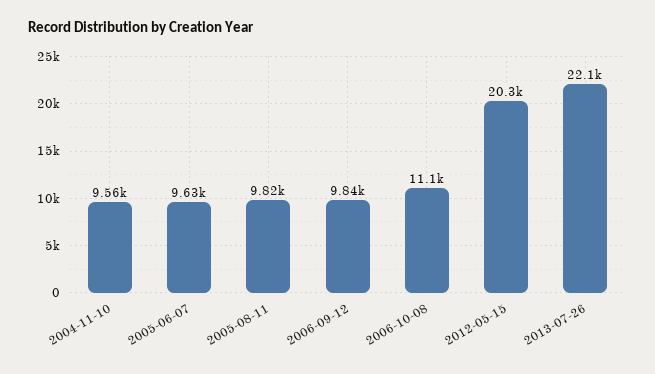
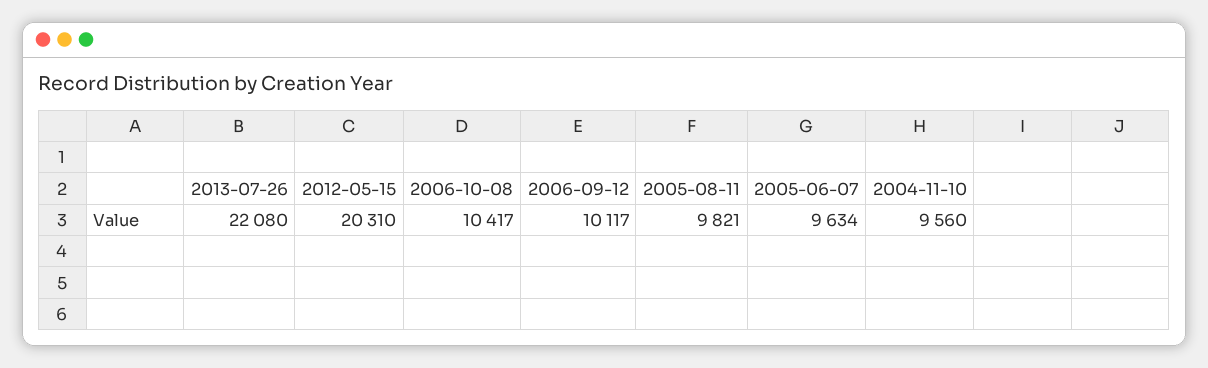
  {
    "2004-11-10": 9560,
    "2005-06-07": 9634,
    "2005-08-11": 9821,
-   "2006-09-12": 9840,
+   "2006-09-12": 10117,
-   "2006-10-08": 11100,
+   "2006-10-08": 10417,
    "2012-05-15": 20310,
    "2013-07-26": 22080
  }

